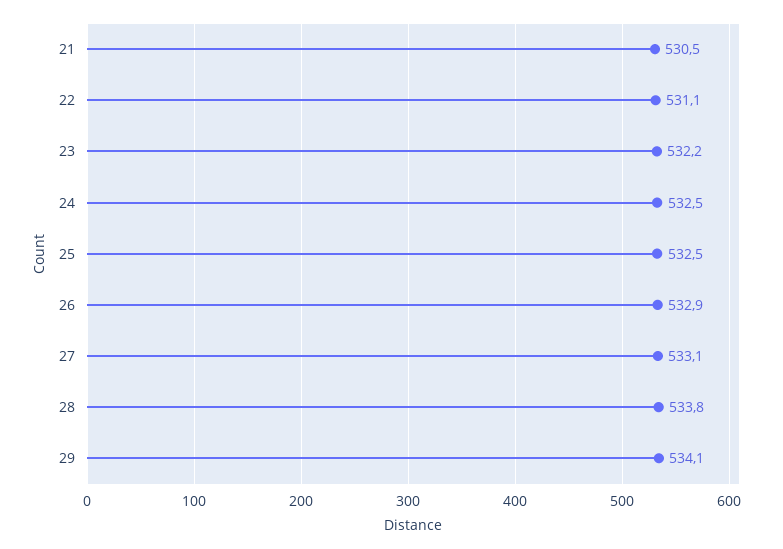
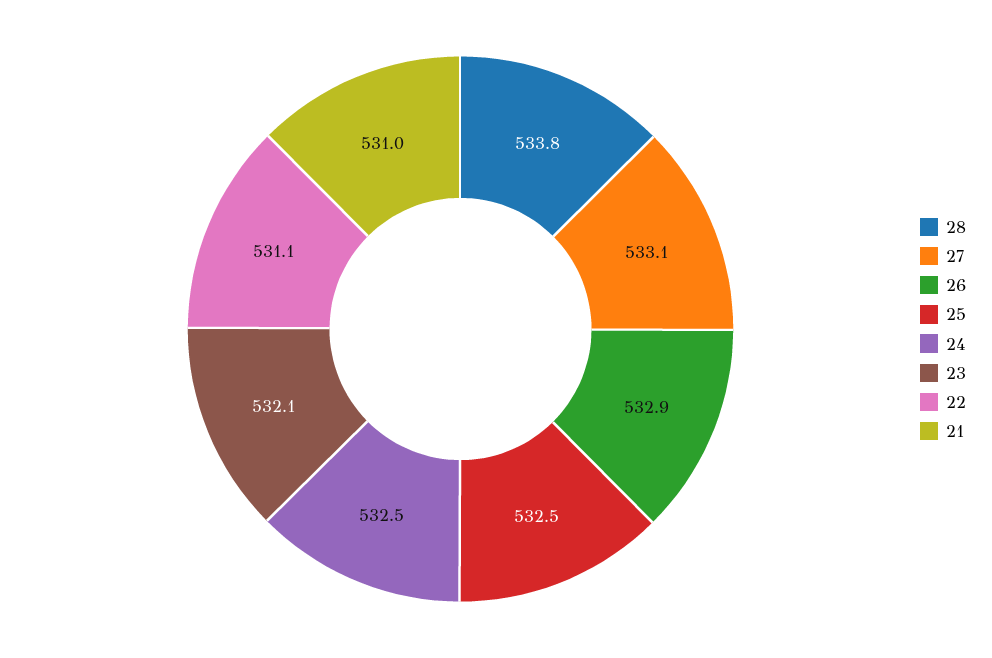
  {
-   "21": 530.5,
+   "21": 531,
    "22": 531.1,
-   "23": 532.2,
+   "23": 532.1,
    "24": 532.5,
    "25": 532.5,
    "26": 532.9,
    "27": 533.1,
-   "28": 533.8,
+   "28": 533.8
-   "29": 534.1
  }

